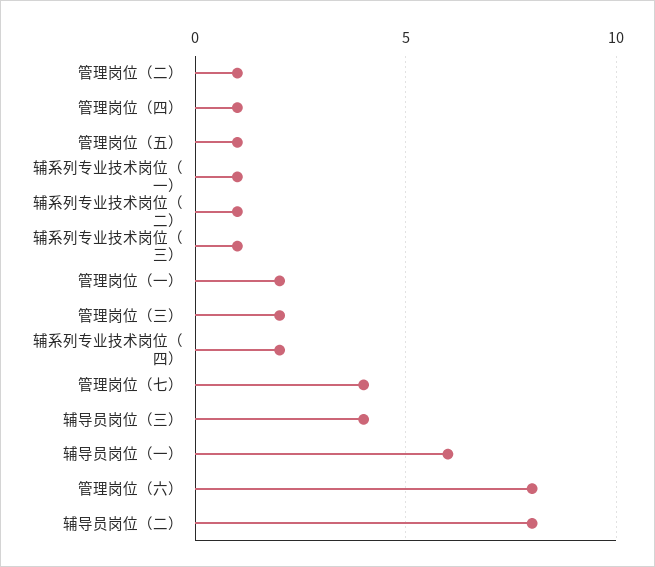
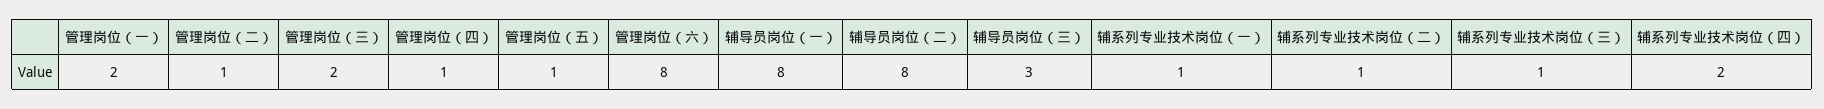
  {
    "管理岗位（二）": 1,
    "管理岗位（四）": 1,
    "管理岗位（五）": 1,
    "辅系列专业技术岗位（一）": 1,
    "辅系列专业技术岗位（二）": 1,
    "辅系列专业技术岗位（三）": 1,
    "管理岗位（一）": 2,
    "管理岗位（三）": 2,
    "辅系列专业技术岗位（四）": 2,
-   "管理岗位（七）": 4,
-   "辅导员岗位（三）": 4,
+   "辅导员岗位（三）": 3,
-   "辅导员岗位（一）": 6,
+   "辅导员岗位（一）": 8,
    "管理岗位（六）": 8,
    "辅导员岗位（二）": 8
  }

